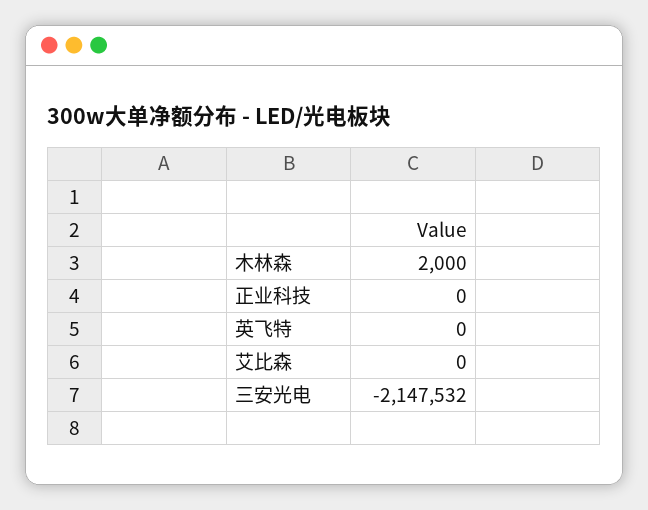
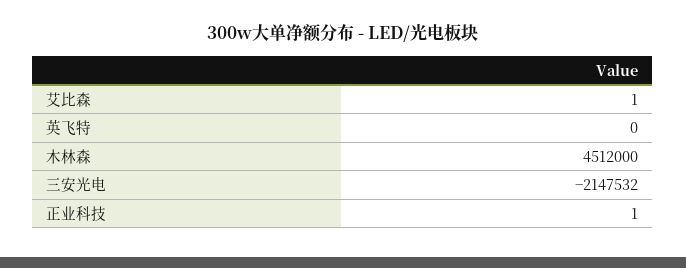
  {
-   "木林森": 2000,
+   "木林森": 4512000,
-   "正业科技": 0,
+   "正业科技": 1,
    "英飞特": 0,
-   "艾比森": 0,
+   "艾比森": 1,
    "三安光电": -2147532
  }

